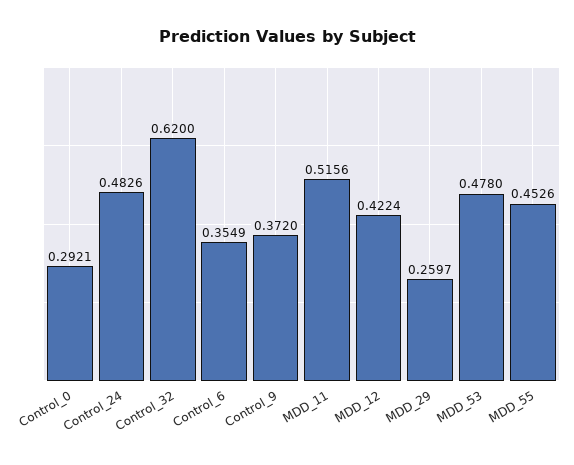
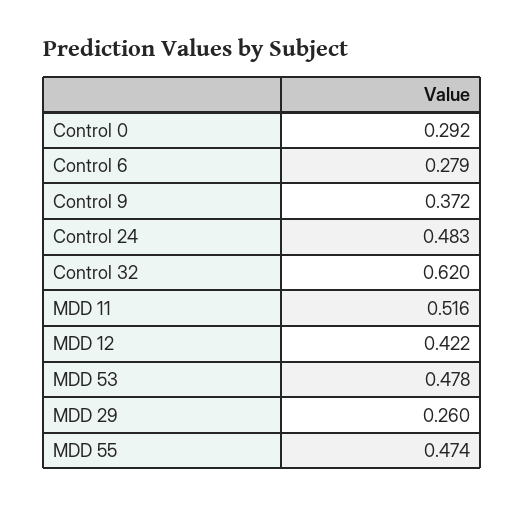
  {
    "Control_0": 0.2921,
    "Control_24": 0.4826,
    "Control_32": 0.62,
-   "Control_6": 0.3549,
+   "Control_6": 0.279,
    "Control_9": 0.372,
    "MDD_11": 0.5156,
    "MDD_12": 0.4224,
    "MDD_29": 0.2597,
    "MDD_53": 0.478,
-   "MDD_55": 0.4526
+   "MDD_55": 0.474
  }

